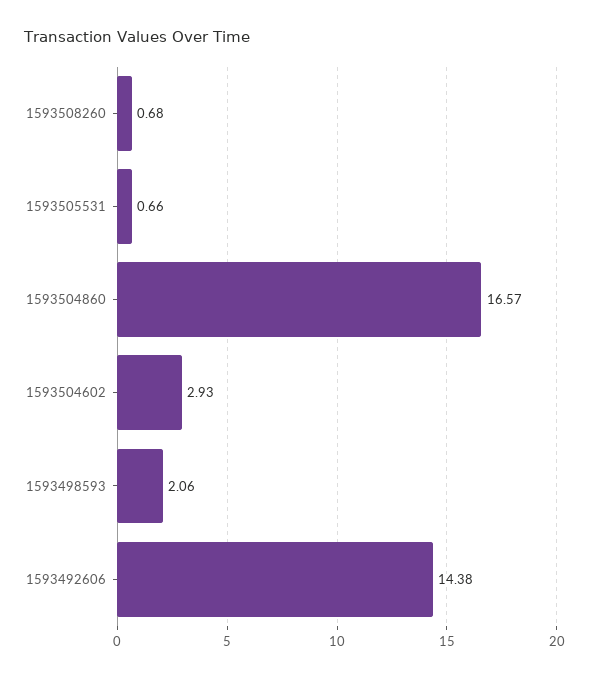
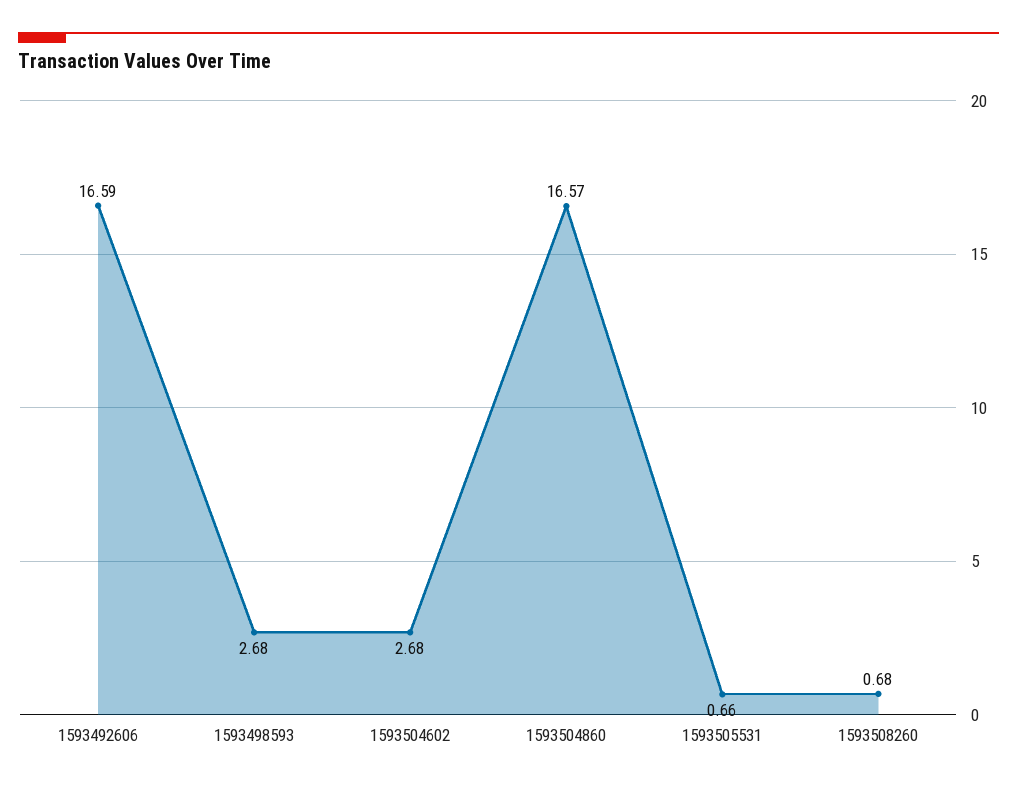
  {
    "1593508260": 0.68,
    "1593505531": 0.66,
    "1593504860": 16.57,
-   "1593504602": 2.93,
+   "1593504602": 2.68,
-   "1593498593": 2.06,
+   "1593498593": 2.68,
-   "1593492606": 14.38
+   "1593492606": 16.59
  }

